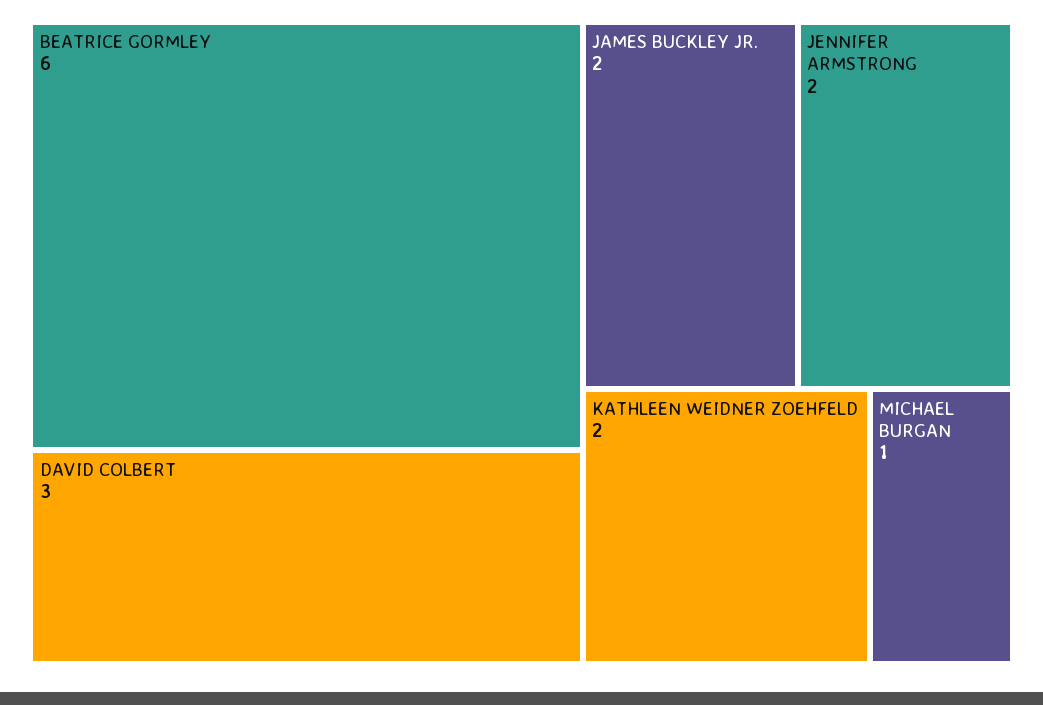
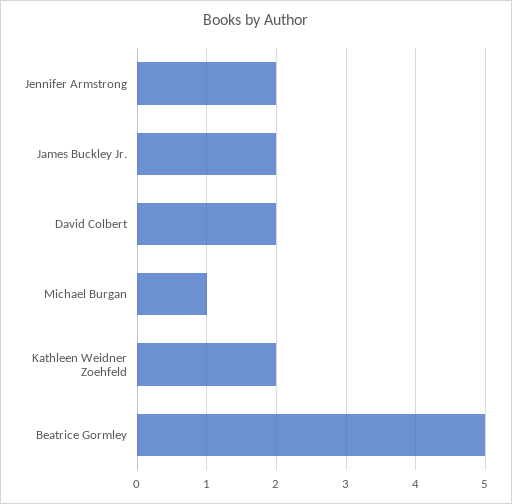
  {
-   "BEATRICE GORMLEY": 6,
+   "BEATRICE GORMLEY": 5,
-   "DAVID COLBERT": 3,
+   "DAVID COLBERT": 2,
    "JAMES BUCKLEY JR.": 2,
    "JENNIFER ARMSTRONG": 2,
    "KATHLEEN WEIDNER ZOEHFELD": 2,
    "MICHAEL BURGAN": 1
  }

